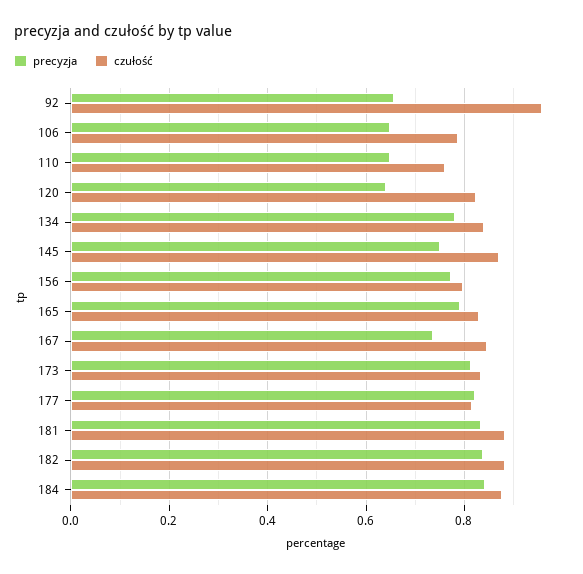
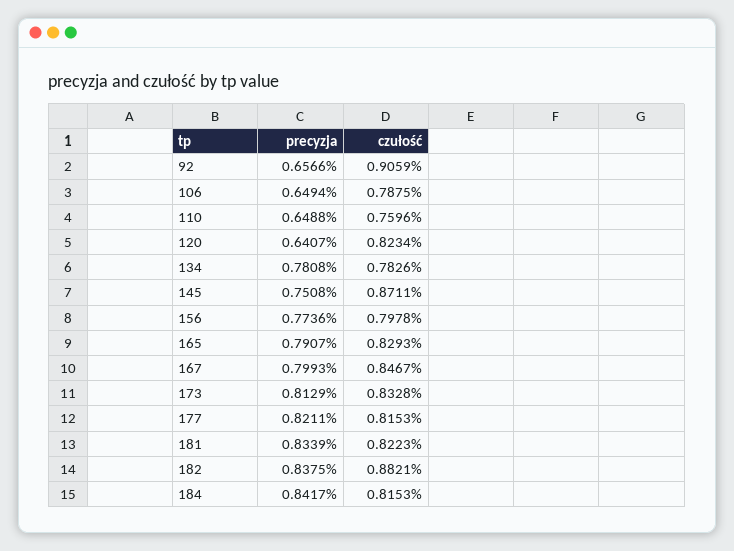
  {
    "precyzja": {
      "92": 0.6566,
      "106": 0.6494,
      "110": 0.6488,
      "120": 0.6407,
      "134": 0.7808,
      "145": 0.7508,
      "156": 0.7736,
      "165": 0.7907,
-     "167": 0.74,
+     "167": 0.7993,
      "173": 0.8129,
      "177": 0.8211,
      "181": 0.8339,
      "182": 0.8375,
      "184": 0.8417
    },
    "czułość": {
-     "92": 0.96,
+     "92": 0.9059,
      "106": 0.7875,
      "110": 0.7596,
      "120": 0.8234,
-     "134": 0.84,
+     "134": 0.7826,
      "145": 0.8711,
      "156": 0.7978,
      "165": 0.8293,
      "167": 0.8467,
      "173": 0.8328,
      "177": 0.8153,
-     "181": 0.88,
+     "181": 0.8223,
      "182": 0.8821,
-     "184": 0.88
+     "184": 0.8153
    }
  }

